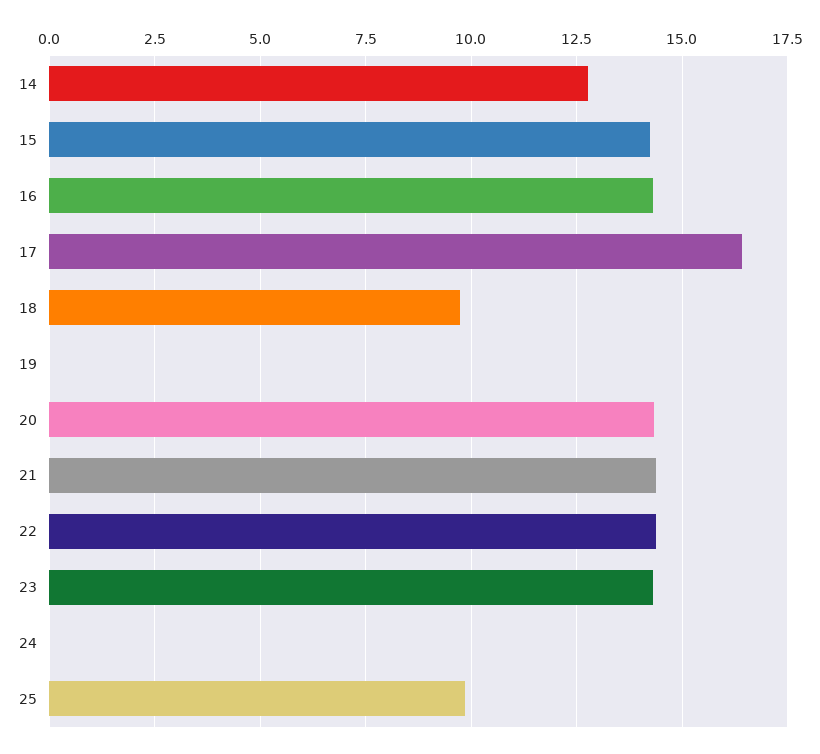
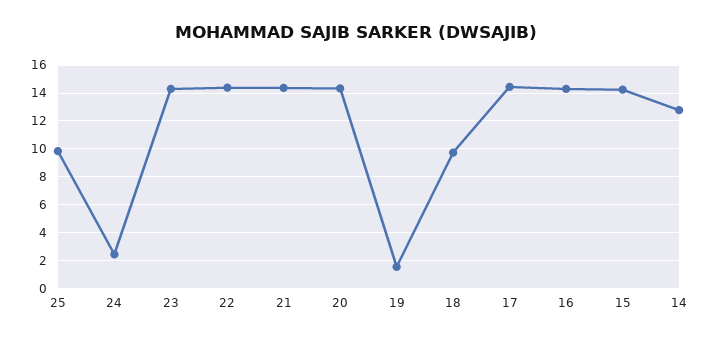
  {
    "14": 12.75,
    "15": 14.25,
    "16": 14.25,
-   "17": 16.5,
+   "17": 14.5,
    "18": 9.75,
-   "19": 0,
+   "19": 1.5,
    "20": 14.25,
    "21": 14.5,
    "22": 14.5,
    "23": 14.25,
-   "24": 0,
+   "24": 2.5,
    "25": 9.75
  }

